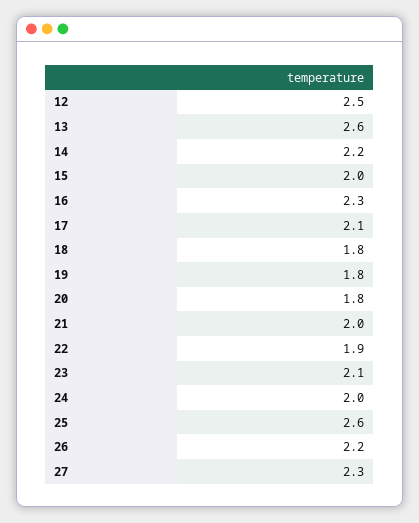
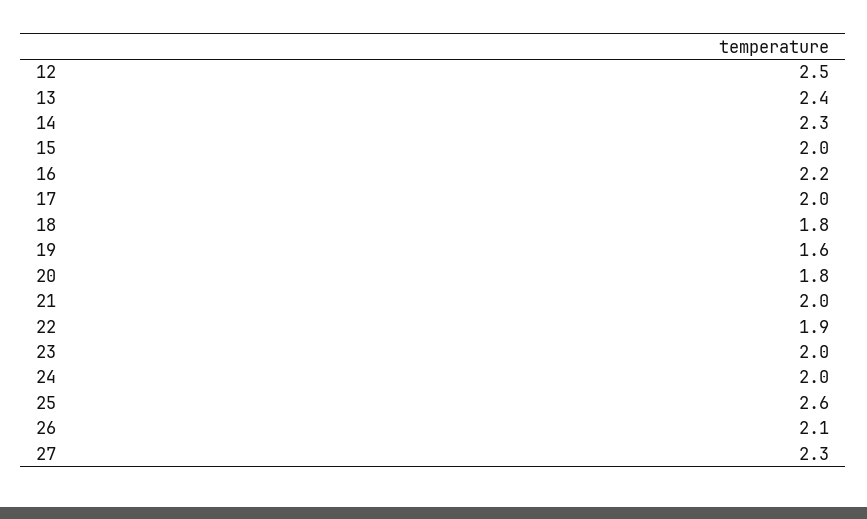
  {
    "12": 2.5,
-   "13": 2.6,
+   "13": 2.4,
-   "14": 2.2,
+   "14": 2.3,
    "15": 2,
-   "16": 2.3,
+   "16": 2.2,
-   "17": 2.1,
+   "17": 2,
    "18": 1.8,
-   "19": 1.8,
+   "19": 1.6,
    "20": 1.8,
    "21": 2,
    "22": 1.9,
-   "23": 2.1,
+   "23": 2,
    "24": 2,
    "25": 2.6,
-   "26": 2.2,
+   "26": 2.1,
    "27": 2.3
  }

